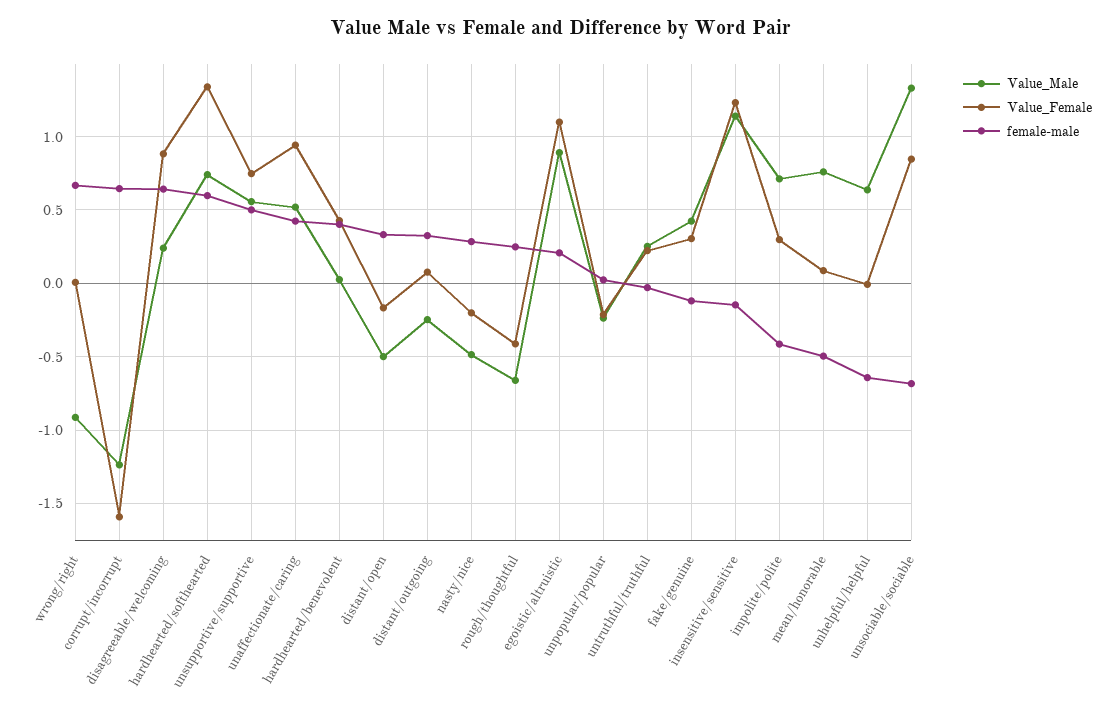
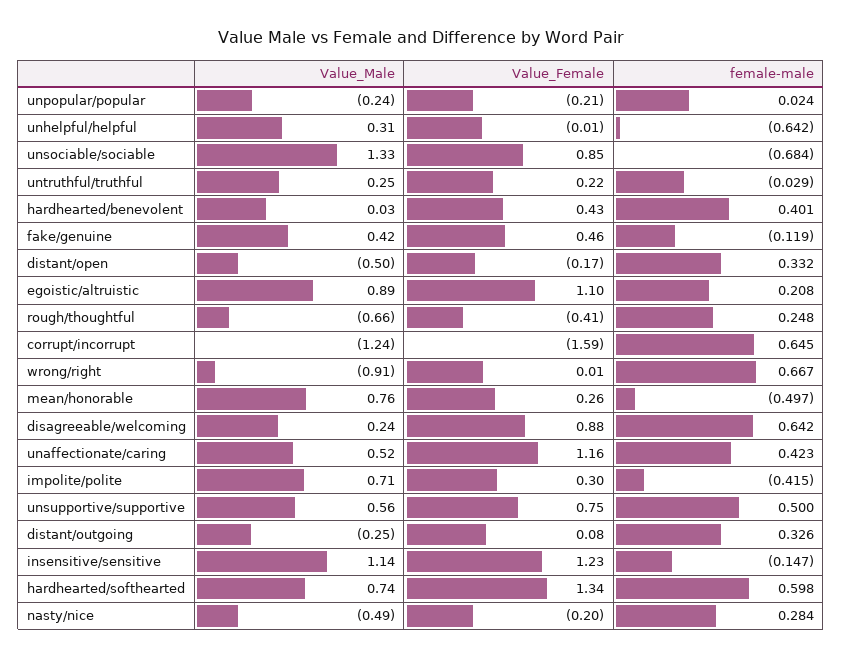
  {
    "Value_Male": {
      "wrong/right": -0.91,
      "corrupt/incorrupt": -1.24,
      "disagreeable/welcoming": 0.24,
      "hardhearted/softhearted": 0.74,
      "unsupportive/supportive": 0.56,
      "unaffectionate/caring": 0.52,
      "hardhearted/benevolent": 0.03,
      "distant/open": -0.5,
      "distant/outgoing": -0.25,
      "nasty/nice": -0.49,
      "rough/thoughtful": -0.66,
      "egoistic/altruistic": 0.89,
      "unpopular/popular": -0.24,
      "untruthful/truthful": 0.25,
      "fake/genuine": 0.42,
      "insensitive/sensitive": 1.14,
      "impolite/polite": 0.71,
      "mean/honorable": 0.76,
-     "unhelpful/helpful": 0.65,
+     "unhelpful/helpful": 0.31,
      "unsociable/sociable": 1.33
    },
    "Value_Female": {
      "wrong/right": 0.01,
      "corrupt/incorrupt": -1.59,
      "disagreeable/welcoming": 0.88,
      "hardhearted/softhearted": 1.34,
      "unsupportive/supportive": 0.75,
-     "unaffectionate/caring": 0.95,
+     "unaffectionate/caring": 1.16,
      "hardhearted/benevolent": 0.43,
      "distant/open": -0.17,
      "distant/outgoing": 0.08,
      "nasty/nice": -0.2,
      "rough/thoughtful": -0.41,
      "egoistic/altruistic": 1.1,
      "unpopular/popular": -0.21,
      "untruthful/truthful": 0.22,
-     "fake/genuine": 0.3,
+     "fake/genuine": 0.46,
      "insensitive/sensitive": 1.23,
      "impolite/polite": 0.3,
-     "mean/honorable": 0.1,
+     "mean/honorable": 0.26,
      "unhelpful/helpful": -0.01,
      "unsociable/sociable": 0.85
    },
    "female-male": {
      "wrong/right": 0.667,
      "corrupt/incorrupt": 0.645,
      "disagreeable/welcoming": 0.642,
      "hardhearted/softhearted": 0.598,
      "unsupportive/supportive": 0.5,
      "unaffectionate/caring": 0.423,
      "hardhearted/benevolent": 0.401,
      "distant/open": 0.332,
      "distant/outgoing": 0.326,
      "nasty/nice": 0.284,
      "rough/thoughtful": 0.248,
      "egoistic/altruistic": 0.208,
      "unpopular/popular": 0.024,
      "untruthful/truthful": -0.029,
      "fake/genuine": -0.119,
      "insensitive/sensitive": -0.147,
      "impolite/polite": -0.415,
      "mean/honorable": -0.497,
      "unhelpful/helpful": -0.642,
      "unsociable/sociable": -0.684
    }
  }

